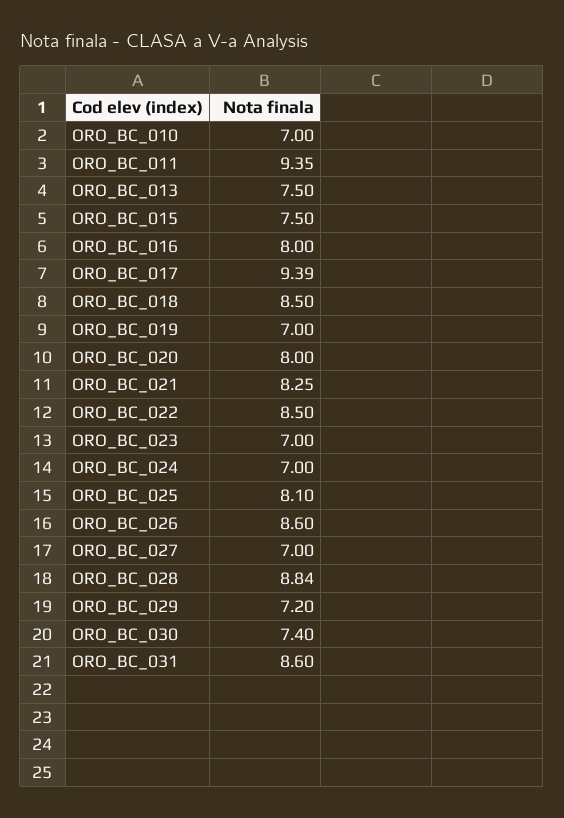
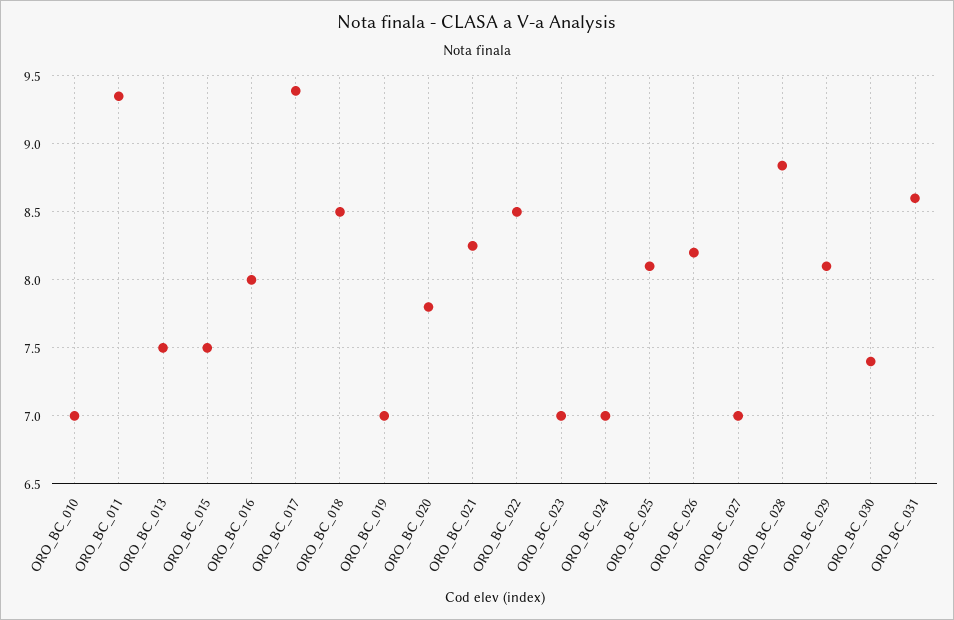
  {
    "ORO_BC_010": 7,
    "ORO_BC_011": 9.35,
    "ORO_BC_013": 7.5,
    "ORO_BC_015": 7.5,
    "ORO_BC_016": 8,
    "ORO_BC_017": 9.39,
    "ORO_BC_018": 8.5,
    "ORO_BC_019": 7,
-   "ORO_BC_020": 8,
+   "ORO_BC_020": 7.8,
    "ORO_BC_021": 8.25,
    "ORO_BC_022": 8.5,
    "ORO_BC_023": 7,
    "ORO_BC_024": 7,
    "ORO_BC_025": 8.1,
-   "ORO_BC_026": 8.6,
+   "ORO_BC_026": 8.2,
    "ORO_BC_027": 7,
    "ORO_BC_028": 8.84,
-   "ORO_BC_029": 7.2,
+   "ORO_BC_029": 8.1,
    "ORO_BC_030": 7.4,
    "ORO_BC_031": 8.6
  }

